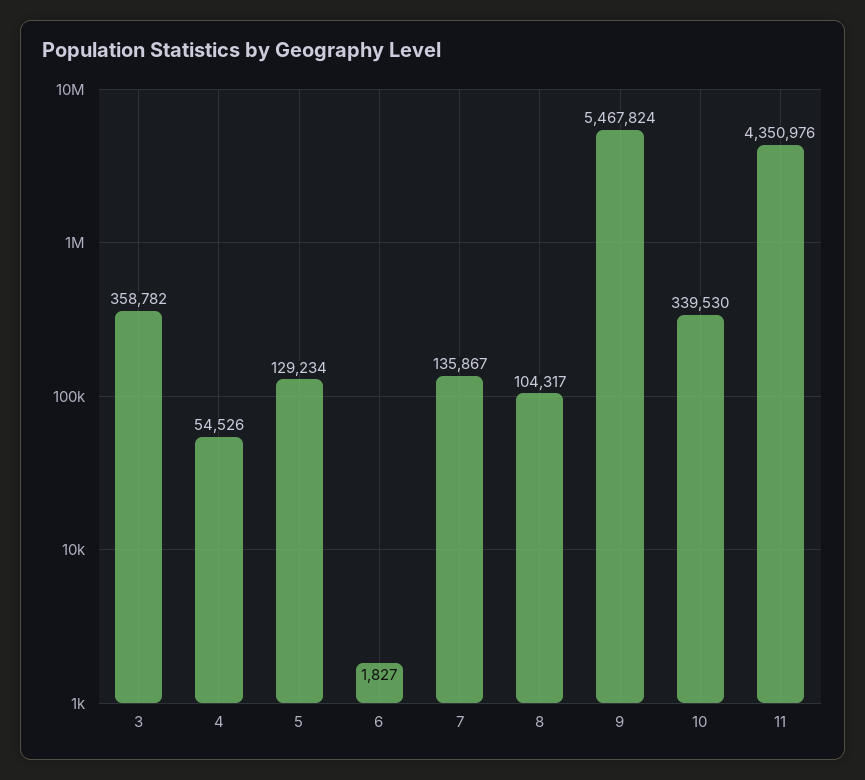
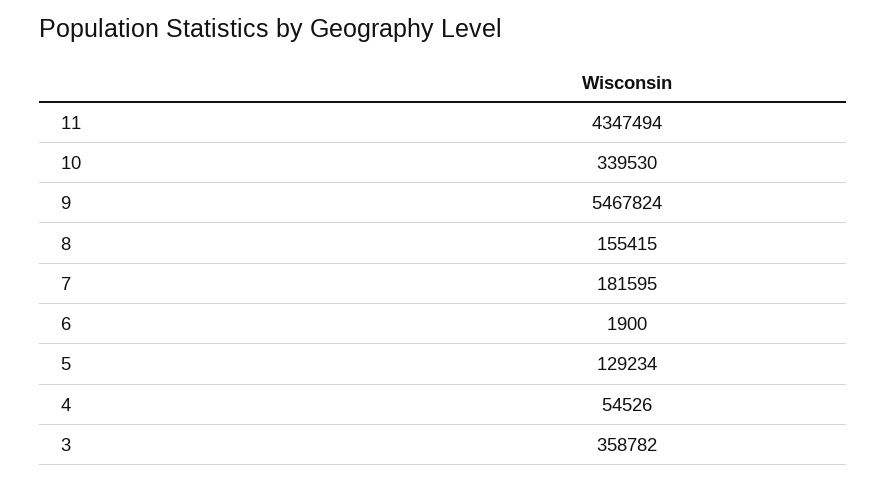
  {
    "3": 358782,
    "4": 54526,
    "5": 129234,
-   "6": 1827,
+   "6": 1900,
-   "7": 135867,
+   "7": 181595,
-   "8": 104317,
+   "8": 155415,
    "9": 5467824,
    "10": 339530,
-   "11": 4350976
+   "11": 4347494
  }

